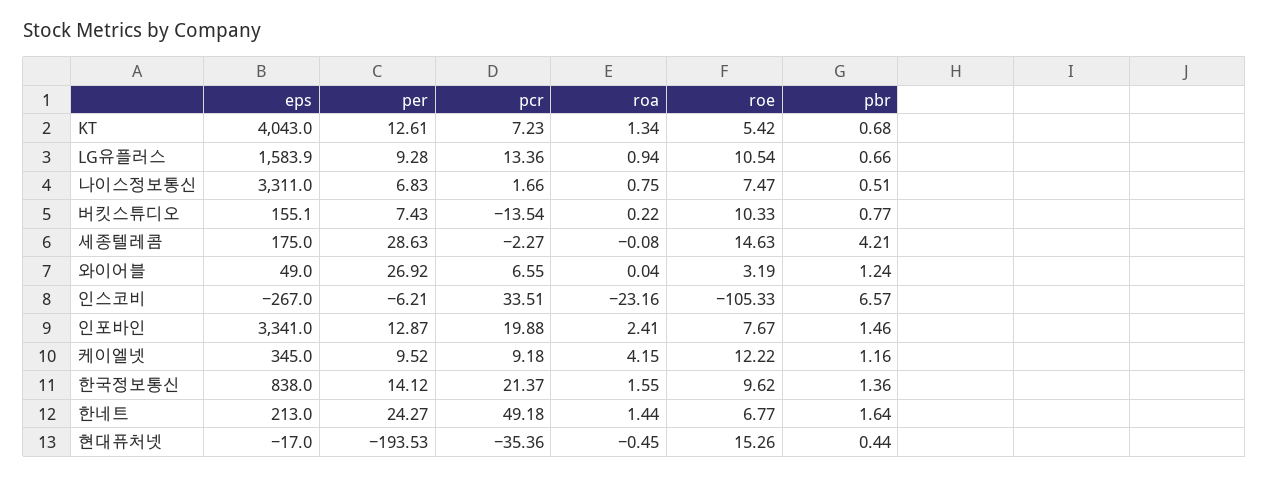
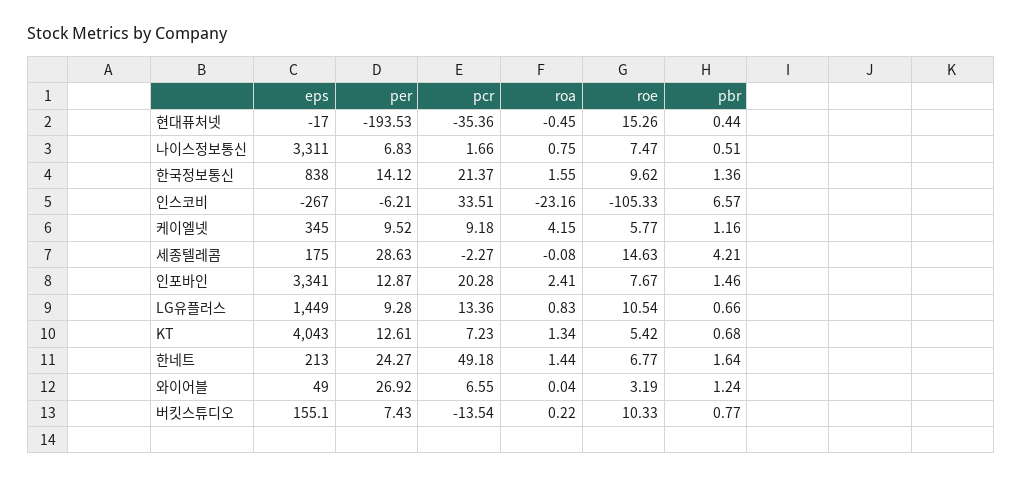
  {
    "eps": {
      "KT": 4043,
-     "LG유플러스": 1583.9,
+     "LG유플러스": 1449,
      "나이스정보통신": 3311,
      "버킷스튜디오": 155.1,
      "세종텔레콤": 175,
      "와이어블": 49,
      "인스코비": -267,
      "인포바인": 3341,
      "케이엘넷": 345,
      "한국정보통신": 838,
      "한네트": 213,
      "현대퓨처넷": -17
    },
    "per": {
      "KT": 12.61,
      "LG유플러스": 9.28,
      "나이스정보통신": 6.83,
      "버킷스튜디오": 7.43,
      "세종텔레콤": 28.63,
      "와이어블": 26.92,
      "인스코비": -6.21,
      "인포바인": 12.87,
      "케이엘넷": 9.52,
      "한국정보통신": 14.12,
      "한네트": 24.27,
      "현대퓨처넷": -193.53
    },
    "pcr": {
      "KT": 7.23,
      "LG유플러스": 13.36,
      "나이스정보통신": 1.66,
      "버킷스튜디오": -13.54,
      "세종텔레콤": -2.27,
      "와이어블": 6.55,
      "인스코비": 33.51,
-     "인포바인": 19.88,
+     "인포바인": 20.28,
      "케이엘넷": 9.18,
      "한국정보통신": 21.37,
      "한네트": 49.18,
      "현대퓨처넷": -35.36
    },
    "roa": {
      "KT": 1.34,
-     "LG유플러스": 0.94,
+     "LG유플러스": 0.83,
      "나이스정보통신": 0.75,
      "버킷스튜디오": 0.22,
      "세종텔레콤": -0.08,
      "와이어블": 0.04,
      "인스코비": -23.16,
      "인포바인": 2.41,
      "케이엘넷": 4.15,
      "한국정보통신": 1.55,
      "한네트": 1.44,
      "현대퓨처넷": -0.45
    },
    "roe": {
      "KT": 5.42,
      "LG유플러스": 10.54,
      "나이스정보통신": 7.47,
      "버킷스튜디오": 10.33,
      "세종텔레콤": 14.63,
      "와이어블": 3.19,
      "인스코비": -105.33,
      "인포바인": 7.67,
-     "케이엘넷": 12.22,
+     "케이엘넷": 5.77,
      "한국정보통신": 9.62,
      "한네트": 6.77,
      "현대퓨처넷": 15.26
    },
    "pbr": {
      "KT": 0.68,
      "LG유플러스": 0.66,
      "나이스정보통신": 0.51,
      "버킷스튜디오": 0.77,
      "세종텔레콤": 4.21,
      "와이어블": 1.24,
      "인스코비": 6.57,
      "인포바인": 1.46,
      "케이엘넷": 1.16,
      "한국정보통신": 1.36,
      "한네트": 1.64,
      "현대퓨처넷": 0.44
    }
  }

